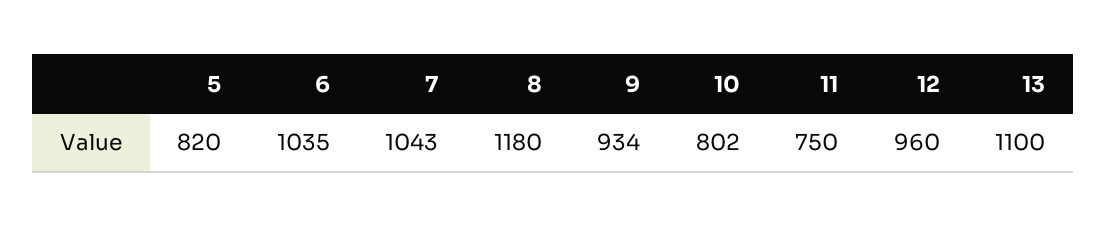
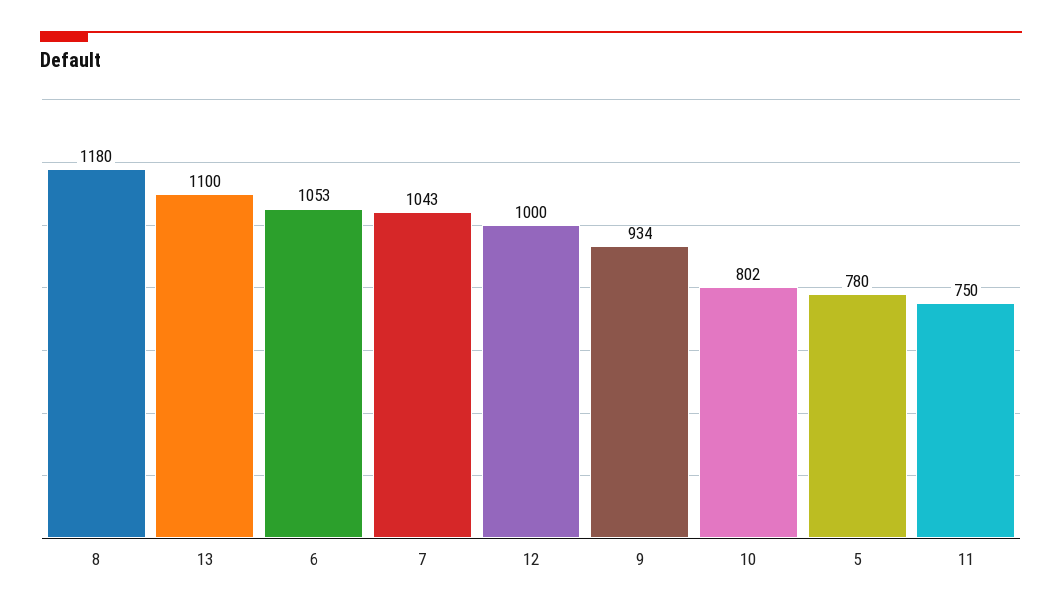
  {
-   "5": 820,
+   "5": 780,
-   "6": 1035,
+   "6": 1053,
    "7": 1043,
    "8": 1180,
    "9": 934,
    "10": 802,
    "11": 750,
-   "12": 960,
+   "12": 1000,
    "13": 1100
  }

